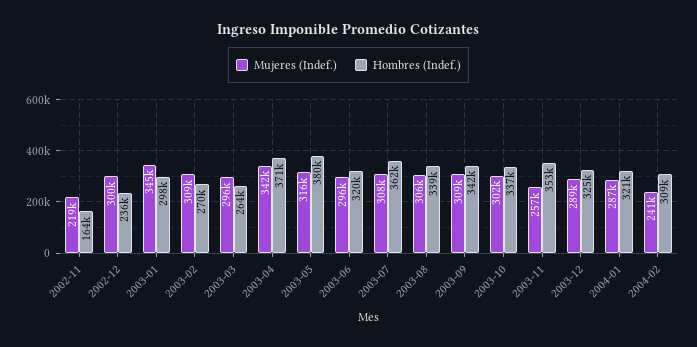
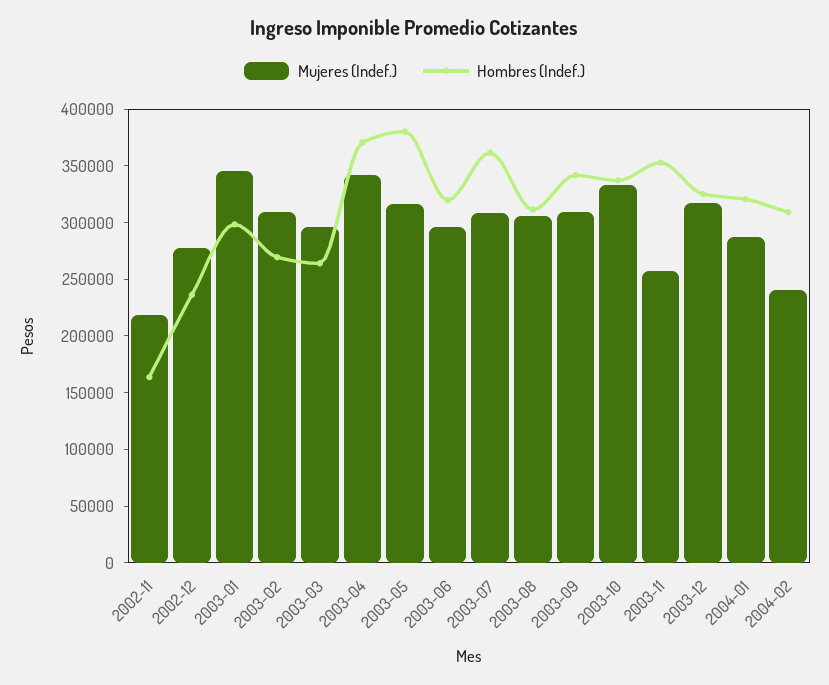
  {
    "Mujeres (Indef.)": {
      "2002-11": 219000,
-     "2002-12": 300000,
+     "2002-12": 280000,
      "2003-01": 345000,
      "2003-02": 309000,
      "2003-03": 296000,
      "2003-04": 342000,
      "2003-05": 316000,
      "2003-06": 296000,
      "2003-07": 308000,
      "2003-08": 306000,
      "2003-09": 309000,
-     "2003-10": 302000,
+     "2003-10": 330000,
      "2003-11": 257000,
-     "2003-12": 289000,
+     "2003-12": 320000,
      "2004-01": 287000,
      "2004-02": 241000
    },
    "Hombres (Indef.)": {
      "2002-11": 164000,
      "2002-12": 236000,
      "2003-01": 298000,
      "2003-02": 270000,
      "2003-03": 264000,
      "2003-04": 371000,
      "2003-05": 380000,
      "2003-06": 320000,
      "2003-07": 362000,
-     "2003-08": 339000,
+     "2003-08": 310000,
      "2003-09": 342000,
      "2003-10": 337000,
      "2003-11": 353000,
      "2003-12": 325000,
      "2004-01": 321000,
      "2004-02": 309000
    }
  }

